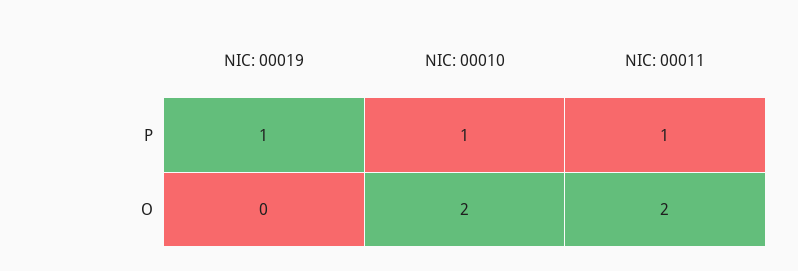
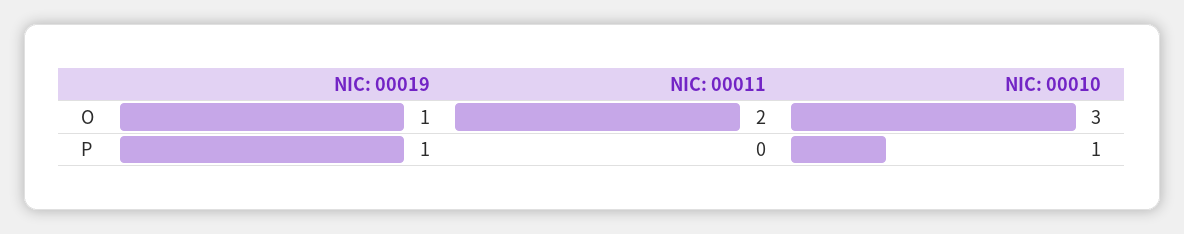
  {
    "NIC: 00019": {
      "P": 1,
-     "O": 0
+     "O": 1
    },
    "NIC: 00010": {
      "P": 1,
-     "O": 2
+     "O": 3
    },
    "NIC: 00011": {
-     "P": 1,
+     "P": 0,
      "O": 2
    }
  }

